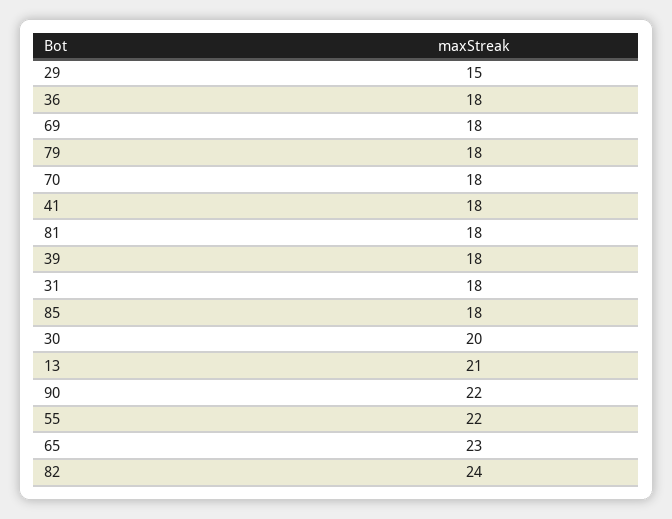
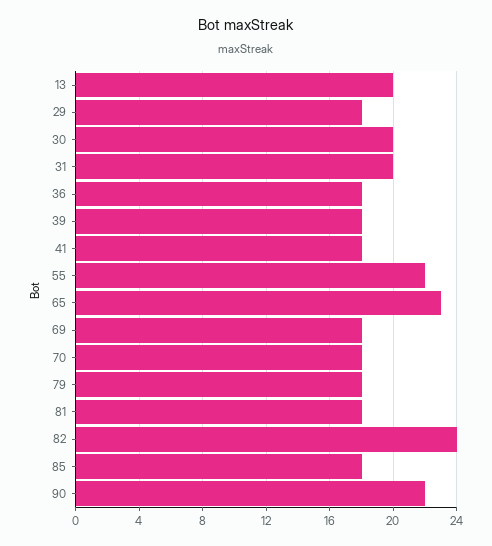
  {
-   "29": 15,
+   "29": 18,
    "36": 18,
    "69": 18,
    "79": 18,
    "70": 18,
    "41": 18,
    "81": 18,
    "39": 18,
-   "31": 18,
+   "31": 20,
    "85": 18,
    "30": 20,
-   "13": 21,
+   "13": 20,
    "90": 22,
    "55": 22,
    "65": 23,
    "82": 24
  }

